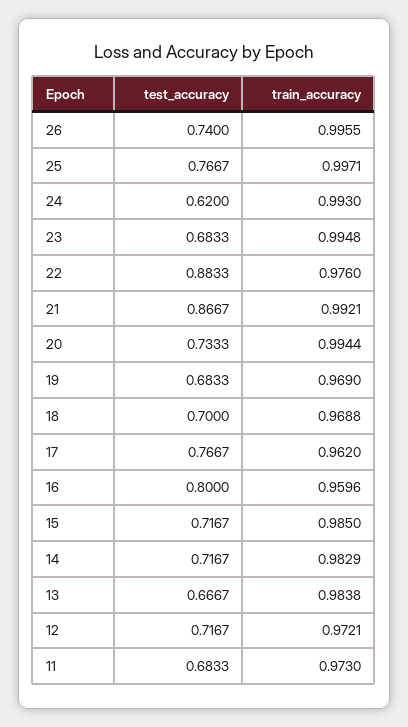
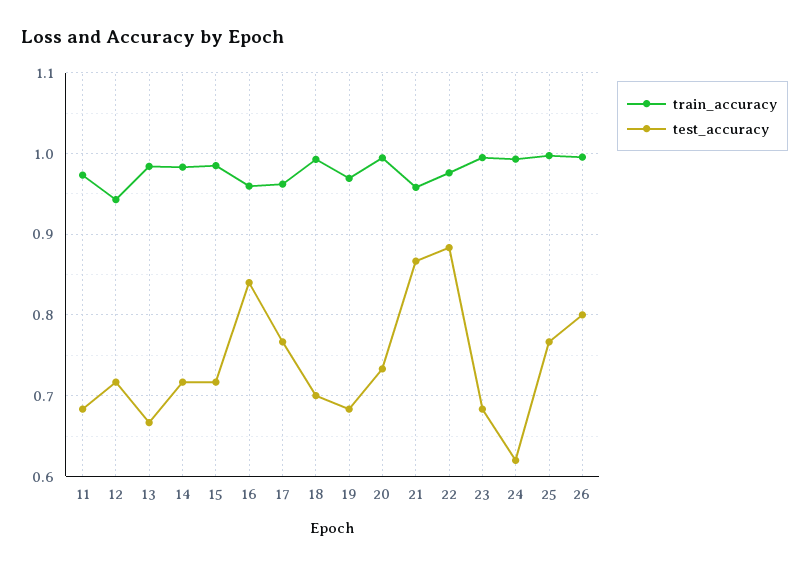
  {
    "test_accuracy": {
-     "26": 0.74,
+     "26": 0.8,
      "25": 0.7667,
      "24": 0.62,
      "23": 0.6833,
      "22": 0.8833,
      "21": 0.8667,
      "20": 0.7333,
      "19": 0.6833,
      "18": 0.7,
      "17": 0.7667,
-     "16": 0.8,
+     "16": 0.84,
      "15": 0.7167,
      "14": 0.7167,
      "13": 0.6667,
      "12": 0.7167,
      "11": 0.6833
    },
    "train_accuracy": {
      "26": 0.9955,
      "25": 0.9971,
      "24": 0.993,
      "23": 0.9948,
      "22": 0.976,
-     "21": 0.9921,
+     "21": 0.96,
      "20": 0.9944,
      "19": 0.969,
-     "18": 0.9688,
+     "18": 0.99,
      "17": 0.962,
      "16": 0.9596,
      "15": 0.985,
      "14": 0.9829,
      "13": 0.9838,
-     "12": 0.9721,
+     "12": 0.94,
      "11": 0.973
    }
  }

